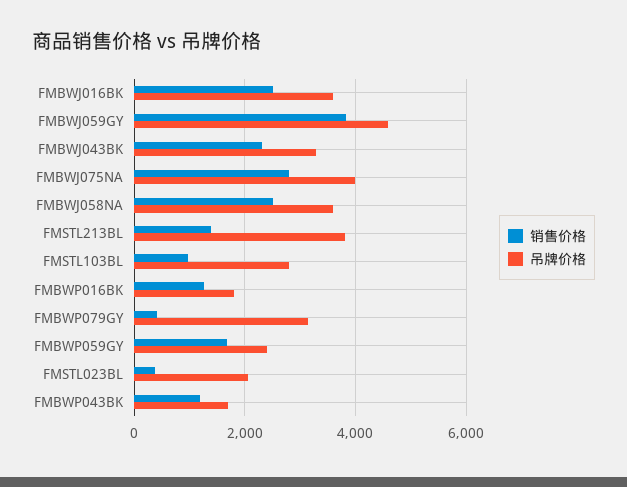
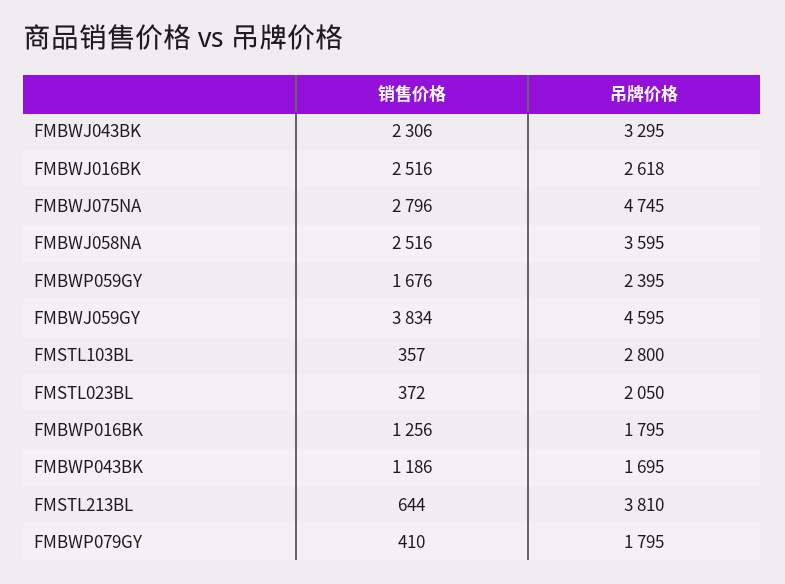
  {
    "销售价格": {
      "FMBWJ016BK": 2516,
      "FMBWJ059GY": 3834,
      "FMBWJ043BK": 2306,
      "FMBWJ075NA": 2796,
      "FMBWJ058NA": 2516,
-     "FMSTL213BL": 1400,
+     "FMSTL213BL": 644,
-     "FMSTL103BL": 1000,
+     "FMSTL103BL": 357,
      "FMBWP016BK": 1256,
      "FMBWP079GY": 410,
      "FMBWP059GY": 1676,
      "FMSTL023BL": 372,
      "FMBWP043BK": 1186
    },
    "吊牌价格": {
-     "FMBWJ016BK": 3600,
+     "FMBWJ016BK": 2618,
      "FMBWJ059GY": 4595,
      "FMBWJ043BK": 3295,
-     "FMBWJ075NA": 4000,
+     "FMBWJ075NA": 4745,
      "FMBWJ058NA": 3595,
      "FMSTL213BL": 3810,
      "FMSTL103BL": 2800,
      "FMBWP016BK": 1795,
-     "FMBWP079GY": 3200,
+     "FMBWP079GY": 1795,
      "FMBWP059GY": 2395,
      "FMSTL023BL": 2050,
      "FMBWP043BK": 1695
    }
  }

